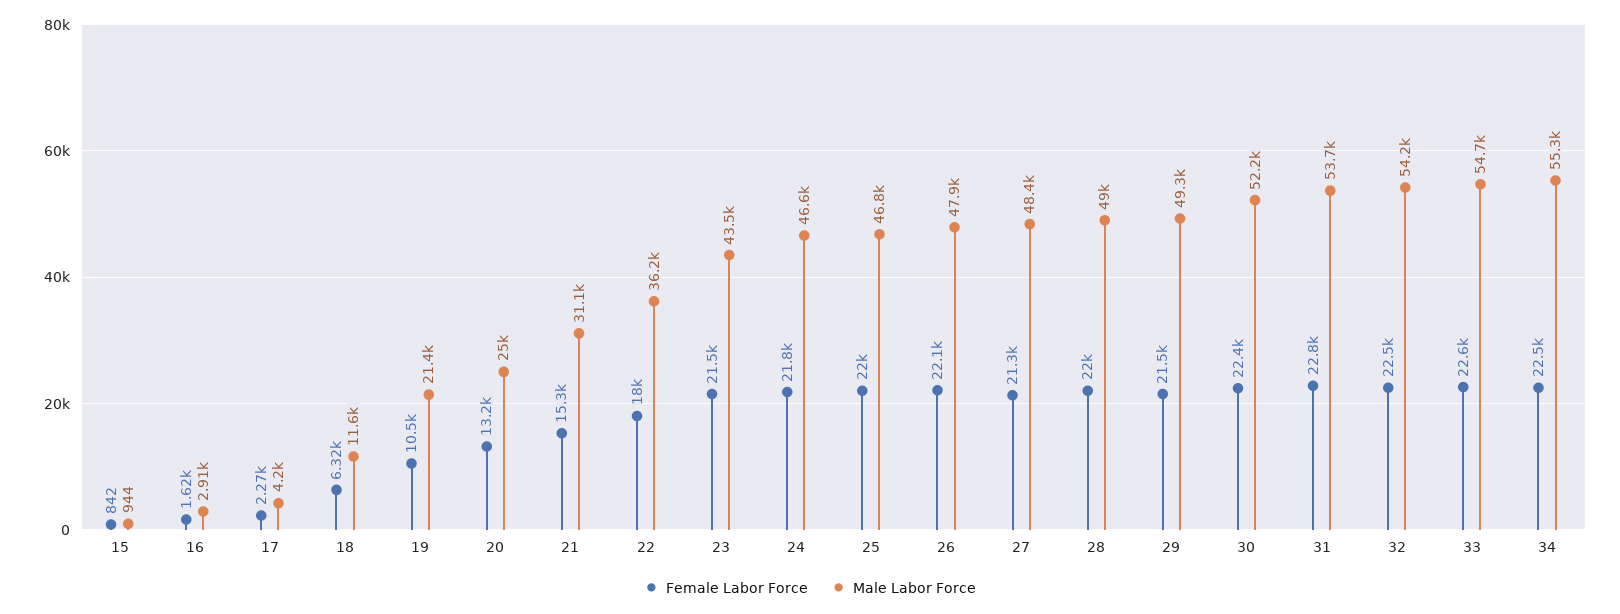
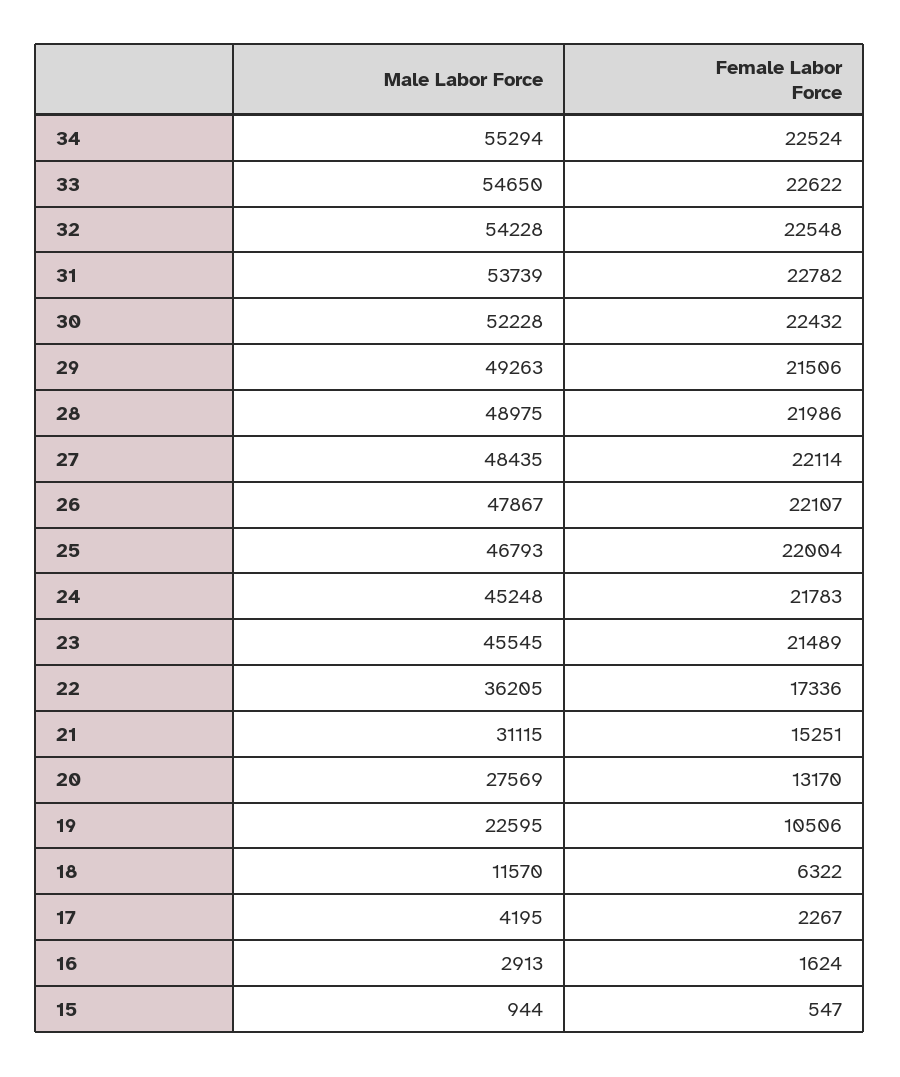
  {
    "Female Labor Force": {
-     "15": 842,
+     "15": 547,
      "16": 1624,
      "17": 2267,
      "18": 6322,
      "19": 10506,
      "20": 13170,
      "21": 15251,
-     "22": 18000,
+     "22": 17336,
      "23": 21489,
      "24": 21783,
      "25": 22004,
      "26": 22107,
-     "27": 21300,
+     "27": 22114,
      "28": 21986,
      "29": 21506,
      "30": 22432,
      "31": 22782,
      "32": 22548,
      "33": 22622,
      "34": 22524
    },
    "Male Labor Force": {
      "15": 944,
      "16": 2913,
      "17": 4195,
      "18": 11570,
-     "19": 21400,
+     "19": 22595,
-     "20": 25000,
+     "20": 27569,
      "21": 31115,
      "22": 36205,
-     "23": 43500,
+     "23": 45545,
-     "24": 46600,
+     "24": 45248,
      "25": 46793,
      "26": 47867,
      "27": 48435,
      "28": 48975,
      "29": 49263,
      "30": 52228,
      "31": 53739,
      "32": 54228,
      "33": 54650,
      "34": 55294
    }
  }

